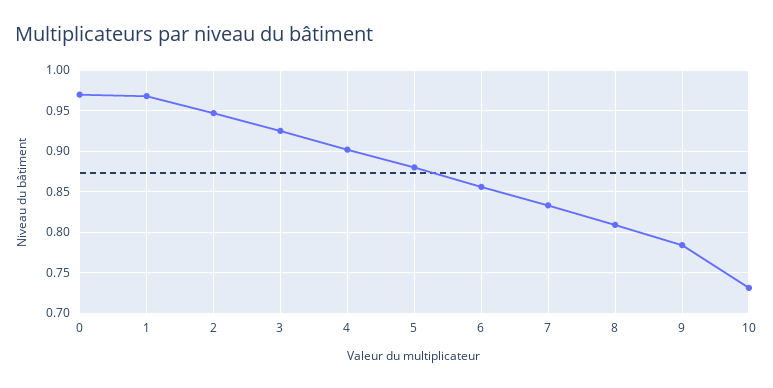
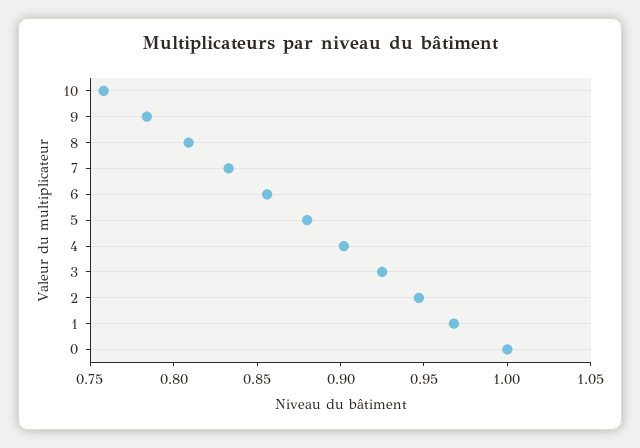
  {
-   "0": 0.97,
+   "0": 1,
    "1": 0.97,
    "2": 0.95,
    "3": 0.93,
    "4": 0.9,
    "5": 0.88,
    "6": 0.86,
    "7": 0.83,
    "8": 0.81,
    "9": 0.78,
-   "10": 0.73
+   "10": 0.76
  }

